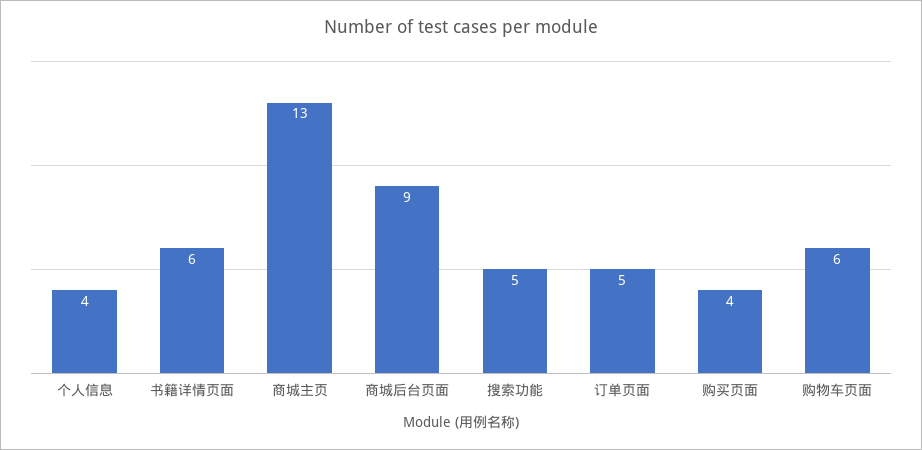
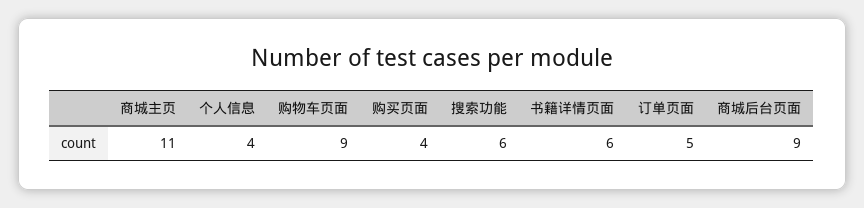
  {
    "个人信息": 4,
    "书籍详情页面": 6,
-   "商城主页": 13,
+   "商城主页": 11,
    "商城后台页面": 9,
-   "搜索功能": 5,
+   "搜索功能": 6,
    "订单页面": 5,
    "购买页面": 4,
-   "购物车页面": 6
+   "购物车页面": 9
  }

